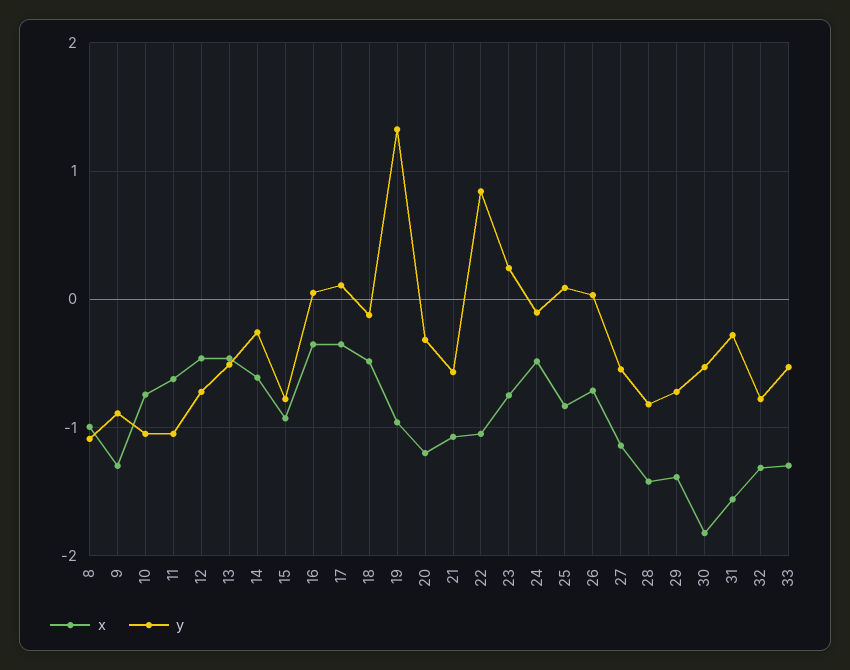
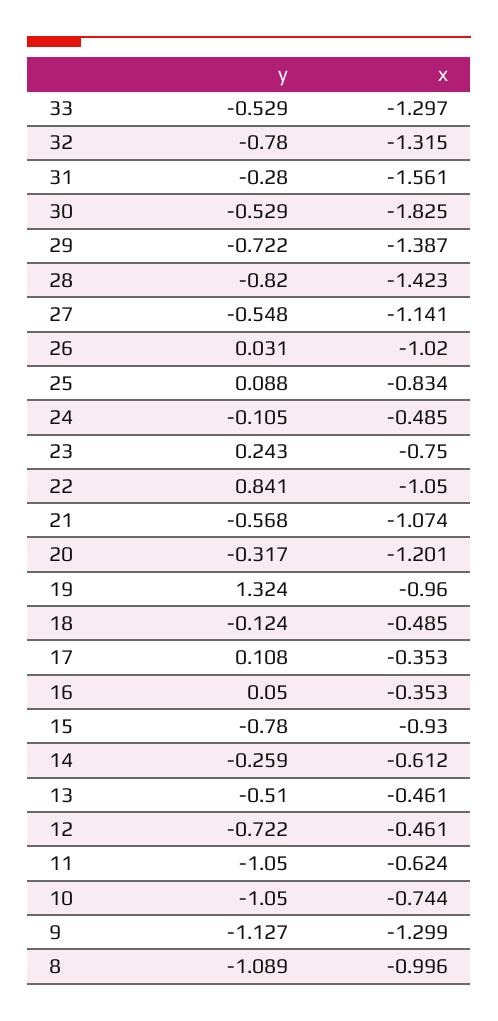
  {
    "x": {
      "8": -0.996,
      "9": -1.299,
      "10": -0.744,
      "11": -0.624,
      "12": -0.461,
      "13": -0.461,
      "14": -0.612,
      "15": -0.93,
      "16": -0.353,
      "17": -0.353,
      "18": -0.485,
      "19": -0.96,
      "20": -1.201,
      "21": -1.074,
      "22": -1.05,
      "23": -0.75,
      "24": -0.485,
      "25": -0.834,
-     "26": -0.7,
+     "26": -1.02,
      "27": -1.141,
      "28": -1.423,
      "29": -1.387,
      "30": -1.825,
      "31": -1.561,
      "32": -1.315,
      "33": -1.297
    },
    "y": {
      "8": -1.089,
-     "9": -0.9,
+     "9": -1.127,
      "10": -1.05,
      "11": -1.05,
      "12": -0.722,
      "13": -0.51,
      "14": -0.259,
      "15": -0.78,
      "16": 0.05,
      "17": 0.108,
      "18": -0.124,
      "19": 1.324,
      "20": -0.317,
      "21": -0.568,
      "22": 0.841,
      "23": 0.243,
      "24": -0.105,
      "25": 0.088,
      "26": 0.031,
      "27": -0.548,
      "28": -0.82,
      "29": -0.722,
      "30": -0.529,
      "31": -0.28,
      "32": -0.78,
      "33": -0.529
    }
  }

